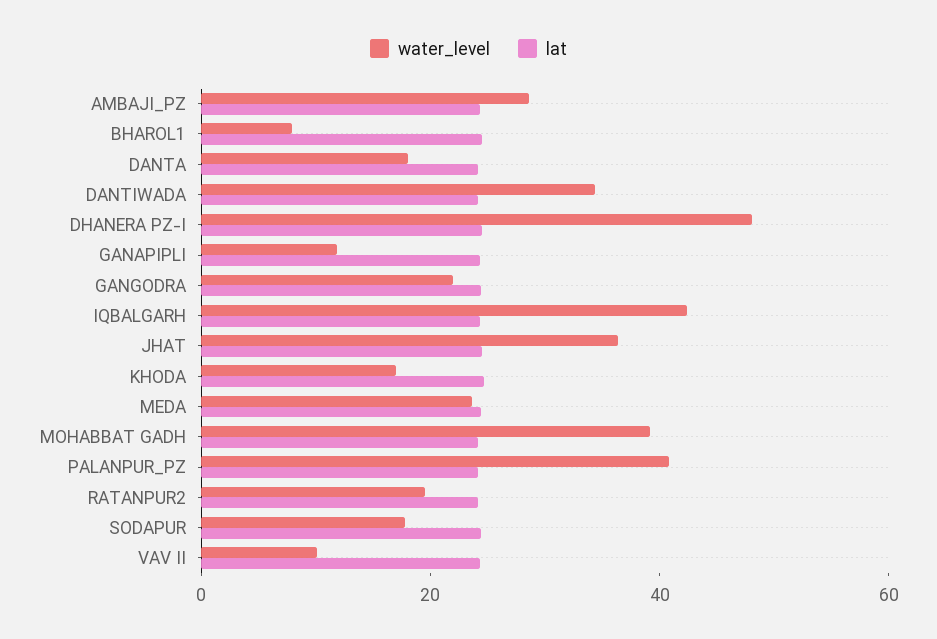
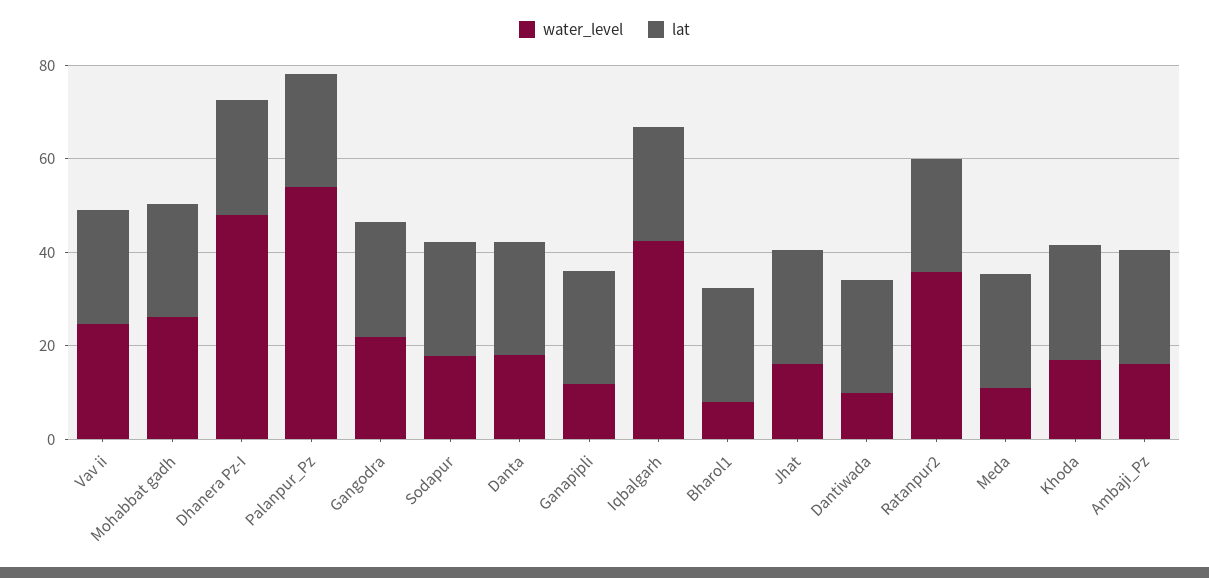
  {
    "water_level": {
-     "AMBAJI_PZ": 30,
+     "AMBAJI_PZ": 15,
      "BHAROL1": 10,
      "DANTA": 20,
-     "DANTIWADA": 35,
+     "DANTIWADA": 10,
      "DHANERA PZ-I": 50,
      "GANAPIPLI": 10,
      "GANGODRA": 20,
      "IQBALGARH": 40,
-     "JHAT": 35,
+     "JHAT": 15,
      "KHODA": 15,
-     "MEDA": 25,
+     "MEDA": 10,
-     "MOHABBAT GADH": 40,
+     "MOHABBAT GADH": 25,
-     "PALANPUR_PZ": 40,
+     "PALANPUR_PZ": 55,
-     "RATANPUR2": 20,
+     "RATANPUR2": 35,
      "SODAPUR": 20,
-     "VAV II": 10
+     "VAV II": 25
    },
    "lat": {
      "AMBAJI_PZ": 25,
      "BHAROL1": 25,
      "DANTA": 25,
      "DANTIWADA": 25,
      "DHANERA PZ-I": 25,
      "GANAPIPLI": 25,
      "GANGODRA": 25,
      "IQBALGARH": 25,
      "JHAT": 25,
      "KHODA": 25,
      "MEDA": 25,
      "MOHABBAT GADH": 25,
      "PALANPUR_PZ": 25,
      "RATANPUR2": 25,
      "SODAPUR": 25,
      "VAV II": 25
    }
  }

